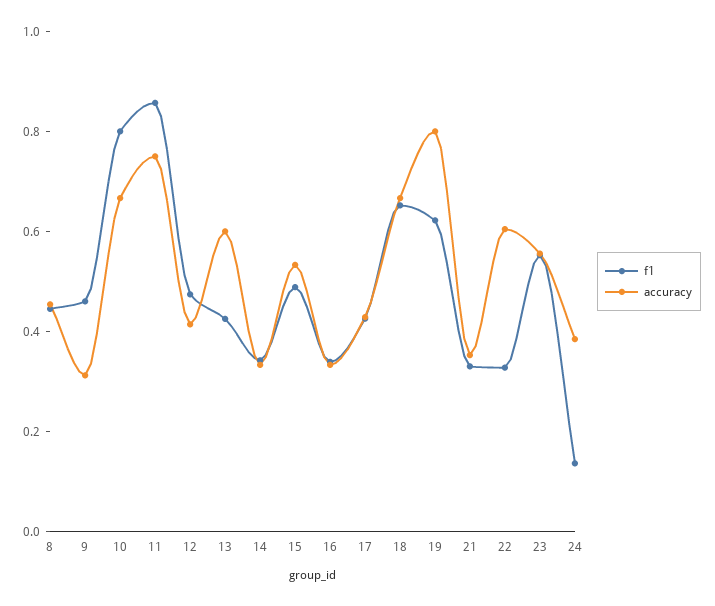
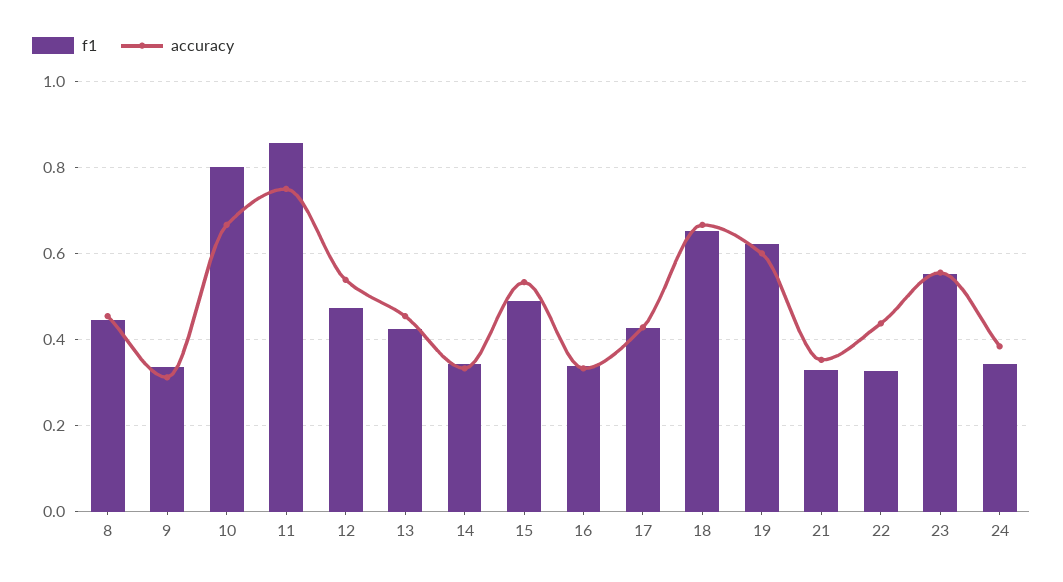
  {
    "f1": {
      "8": 0.44,
-     "9": 0.45,
+     "9": 0.34,
      "10": 0.8,
      "11": 0.86,
      "12": 0.48,
      "13": 0.42,
      "14": 0.34,
      "15": 0.48,
      "16": 0.34,
      "17": 0.42,
      "18": 0.66,
      "19": 0.62,
      "21": 0.34,
      "22": 0.32,
      "23": 0.56,
-     "24": 0.15
+     "24": 0.34
    },
    "accuracy": {
      "8": 0.46,
      "9": 0.32,
      "10": 0.66,
      "11": 0.76,
-     "12": 0.4,
+     "12": 0.54,
-     "13": 0.6,
+     "13": 0.46,
      "14": 0.34,
      "15": 0.54,
      "16": 0.34,
      "17": 0.42,
      "18": 0.66,
-     "19": 0.8,
+     "19": 0.6,
      "21": 0.36,
-     "22": 0.6,
+     "22": 0.44,
      "23": 0.56,
      "24": 0.38
    }
  }

